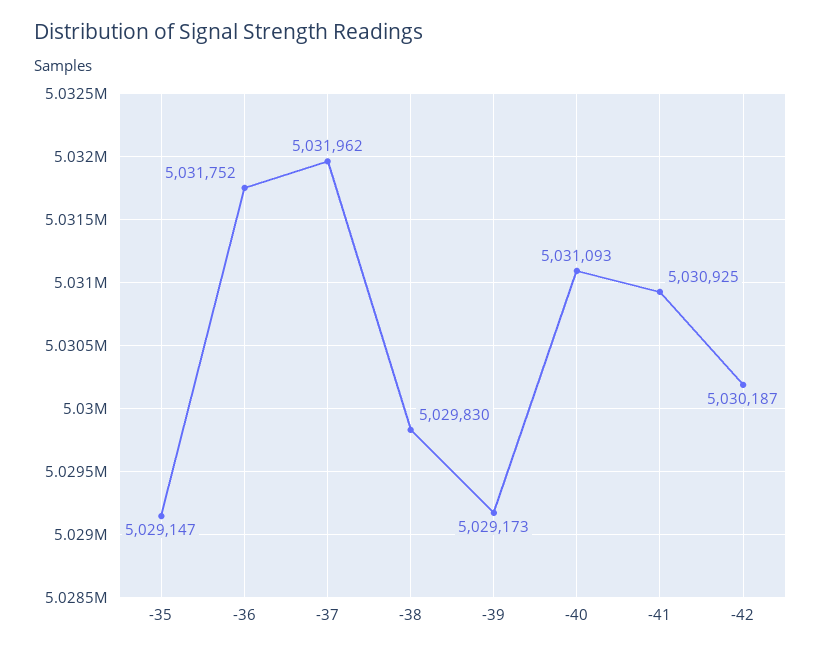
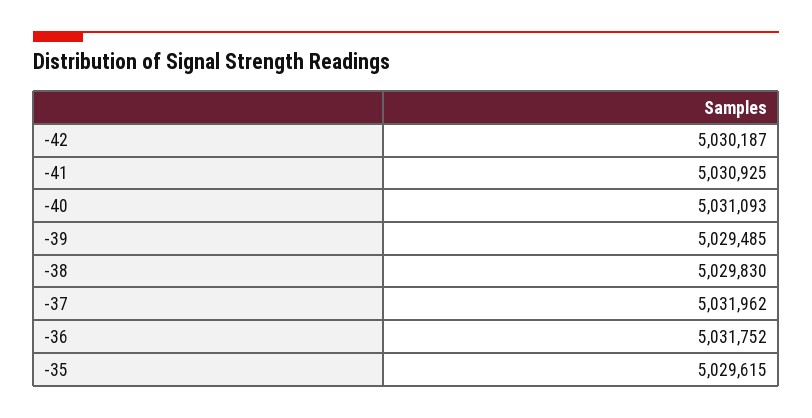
  {
-   "-35": 5029147,
+   "-35": 5029615,
    "-36": 5031752,
    "-37": 5031962,
    "-38": 5029830,
-   "-39": 5029173,
+   "-39": 5029485,
    "-40": 5031093,
    "-41": 5030925,
    "-42": 5030187
  }

